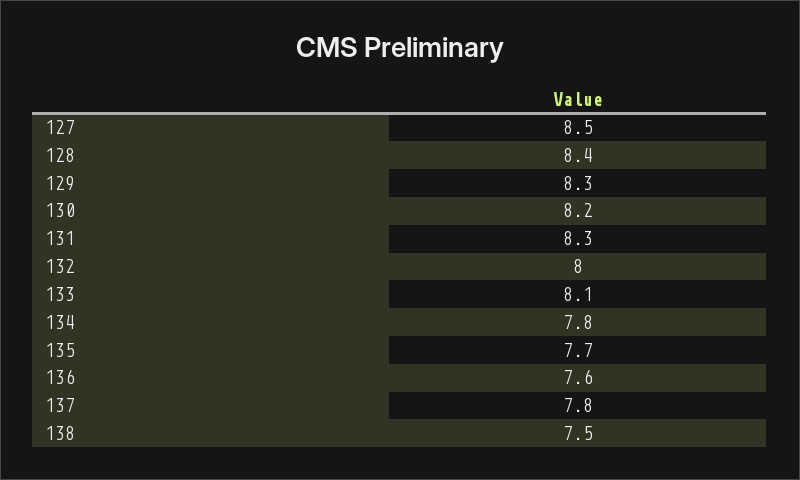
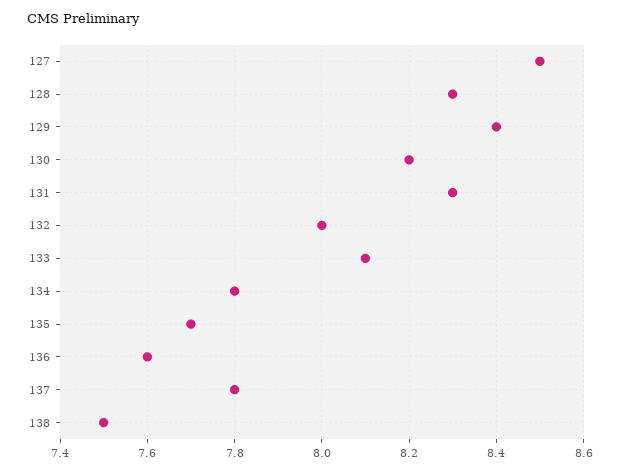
  {
    "127": 8.5,
-   "128": 8.4,
+   "128": 8.3,
-   "129": 8.3,
+   "129": 8.4,
    "130": 8.2,
    "131": 8.3,
    "132": 8,
    "133": 8.1,
    "134": 7.8,
    "135": 7.7,
    "136": 7.6,
    "137": 7.8,
    "138": 7.5
  }

